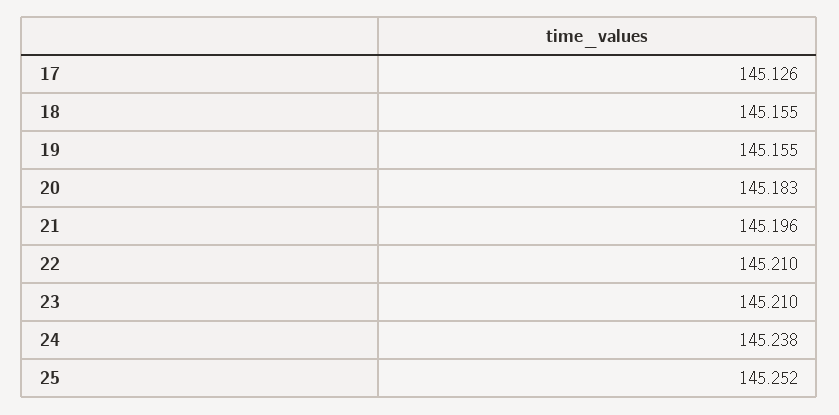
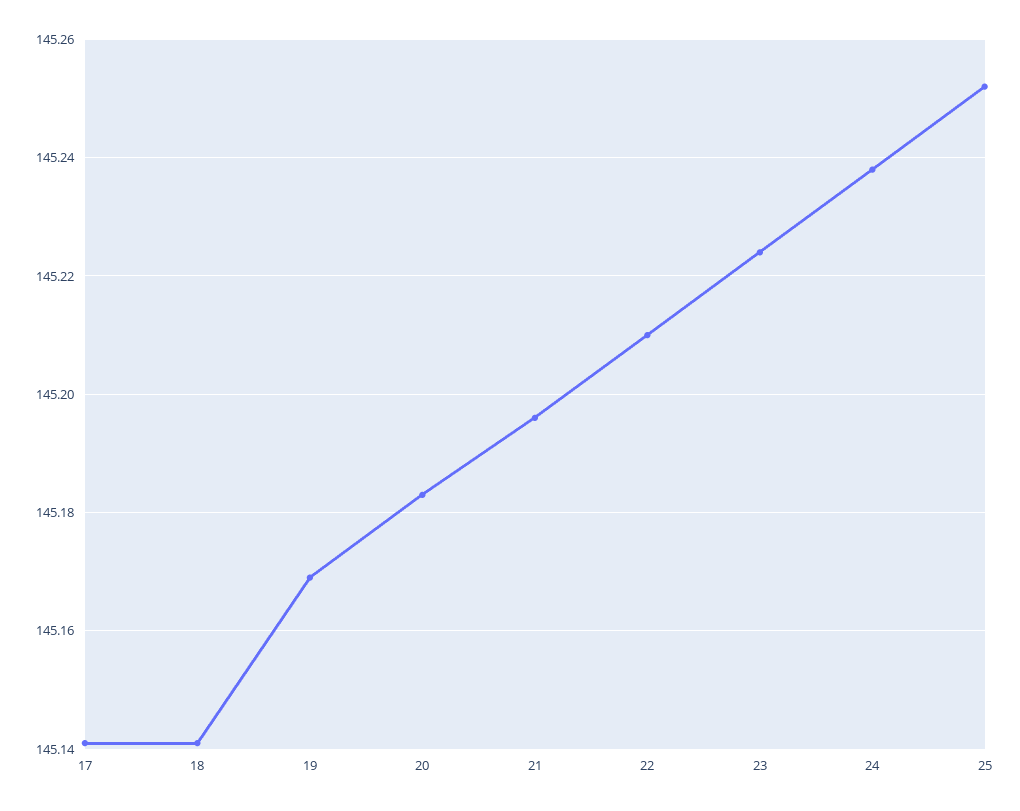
  {
-   "17": 145.126,
+   "17": 145.14,
-   "18": 145.155,
+   "18": 145.14,
-   "19": 145.155,
+   "19": 145.17,
    "20": 145.183,
    "21": 145.196,
    "22": 145.21,
-   "23": 145.21,
+   "23": 145.225,
    "24": 145.238,
    "25": 145.252
  }

